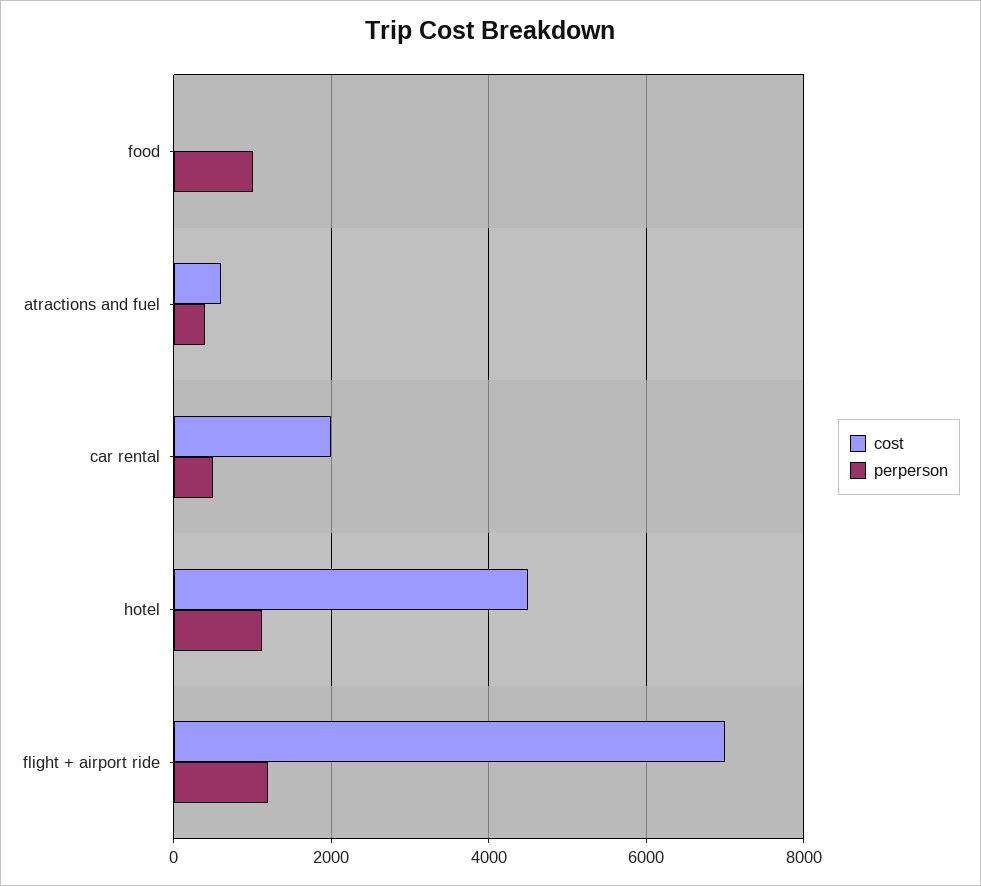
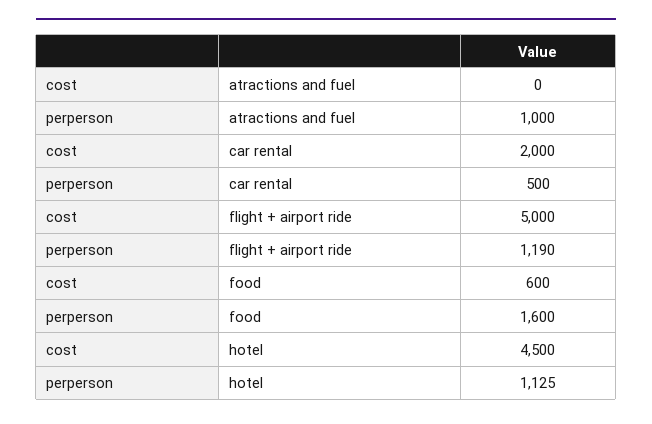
  {
    "cost": {
-     "food": 0,
+     "food": 600,
-     "atractions and fuel": 600,
+     "atractions and fuel": 0,
      "car rental": 2000,
      "hotel": 4500,
-     "flight + airport ride": 7000
+     "flight + airport ride": 5000
    },
    "perperson": {
-     "food": 1000,
+     "food": 1600,
-     "atractions and fuel": 400,
+     "atractions and fuel": 1000,
      "car rental": 500,
      "hotel": 1125,
      "flight + airport ride": 1190
    }
  }

